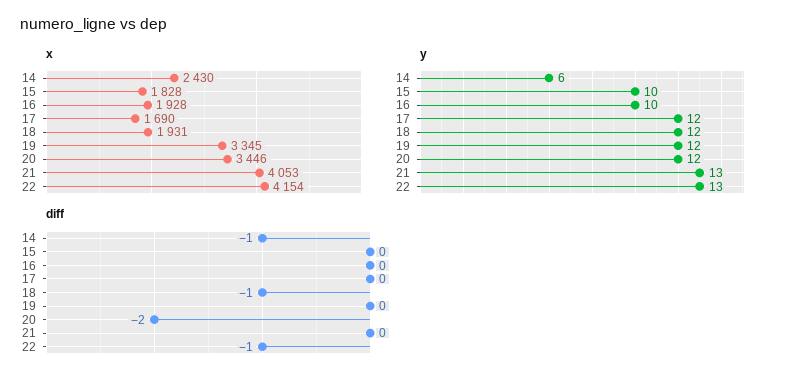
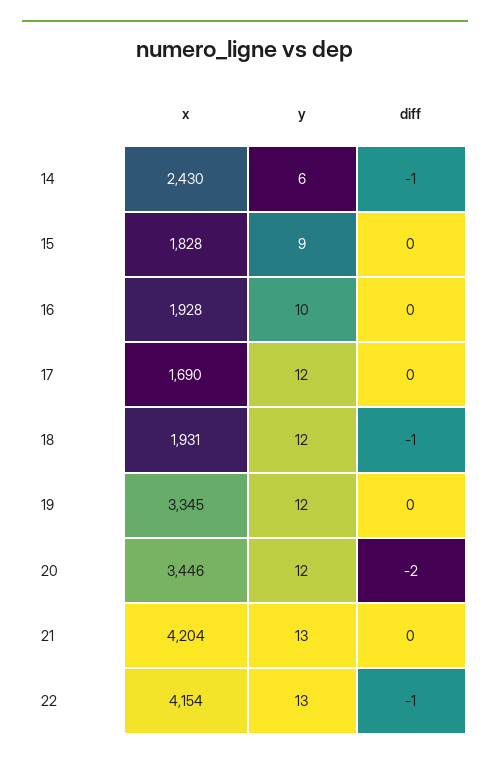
  {
    "x": {
      "14": 2430,
      "15": 1828,
      "16": 1928,
      "17": 1690,
      "18": 1931,
      "19": 3345,
      "20": 3446,
-     "21": 4053,
+     "21": 4204,
      "22": 4154
    },
    "y": {
      "14": 6,
-     "15": 10,
+     "15": 9,
      "16": 10,
      "17": 12,
      "18": 12,
      "19": 12,
      "20": 12,
      "21": 13,
      "22": 13
    },
    "diff": {
      "14": -1,
      "15": 0,
      "16": 0,
      "17": 0,
      "18": -1,
      "19": 0,
      "20": -2,
      "21": 0,
      "22": -1
    }
  }

